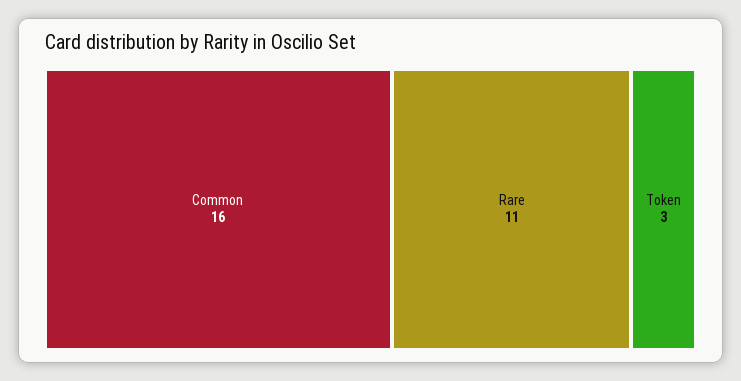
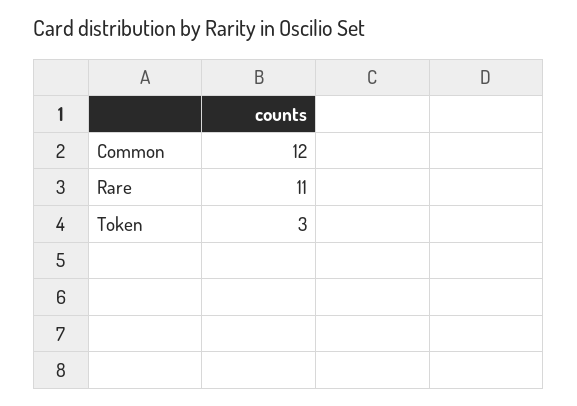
  {
-   "Common": 16,
+   "Common": 12,
    "Rare": 11,
    "Token": 3
  }

